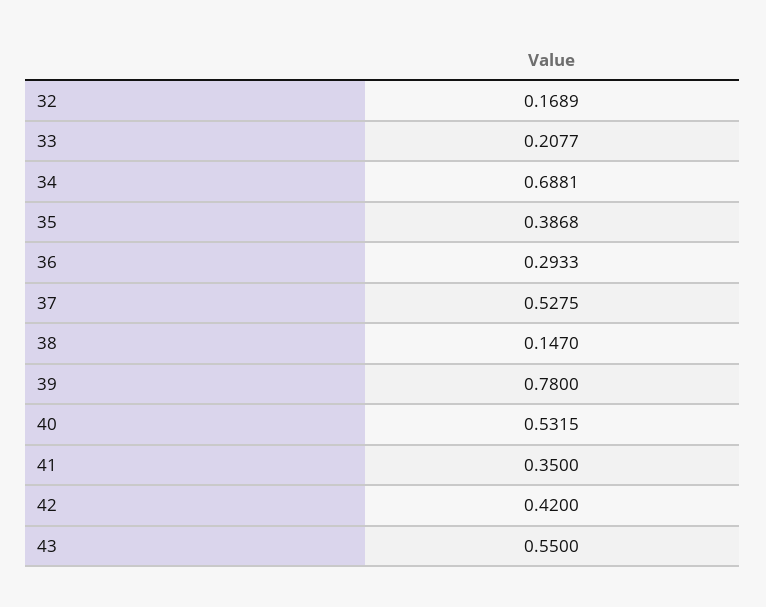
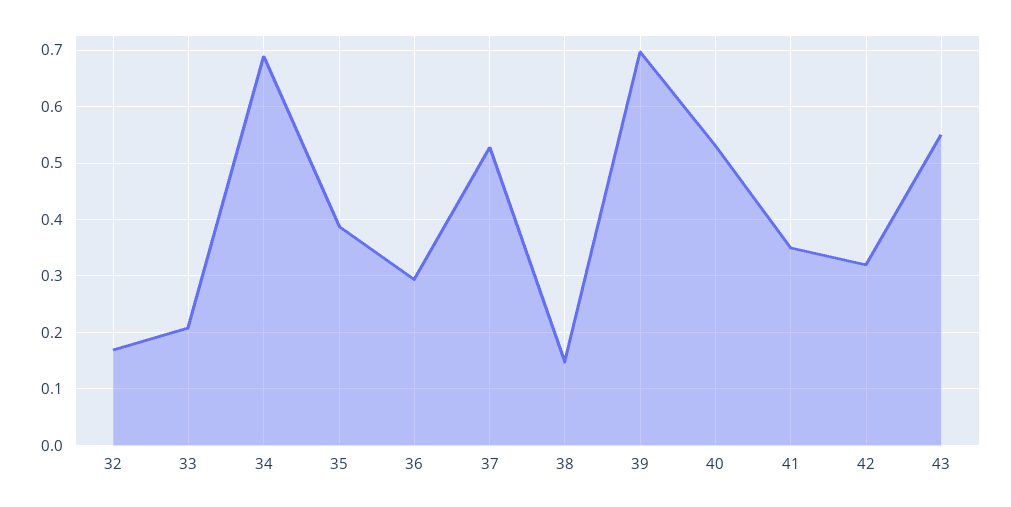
  {
    "32": 0.1689,
    "33": 0.2077,
    "34": 0.6881,
    "35": 0.3868,
    "36": 0.2933,
    "37": 0.5275,
    "38": 0.147,
-   "39": 0.78,
+   "39": 0.7,
    "40": 0.5315,
    "41": 0.35,
-   "42": 0.42,
+   "42": 0.32,
    "43": 0.55
  }

